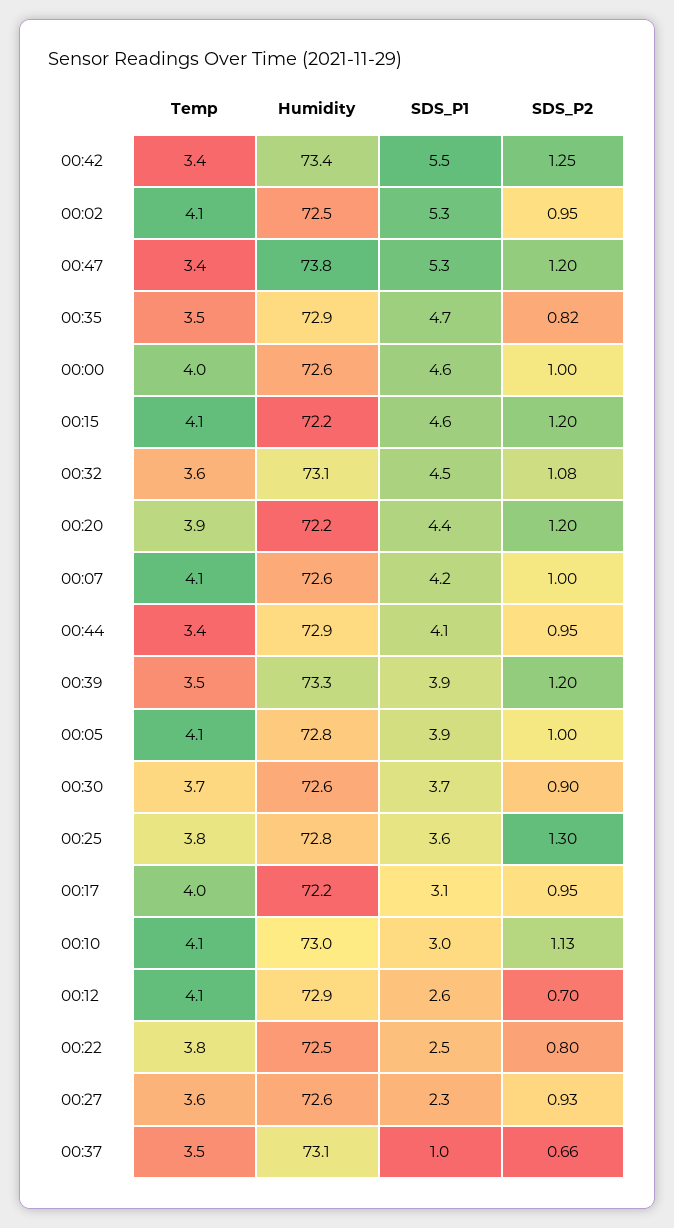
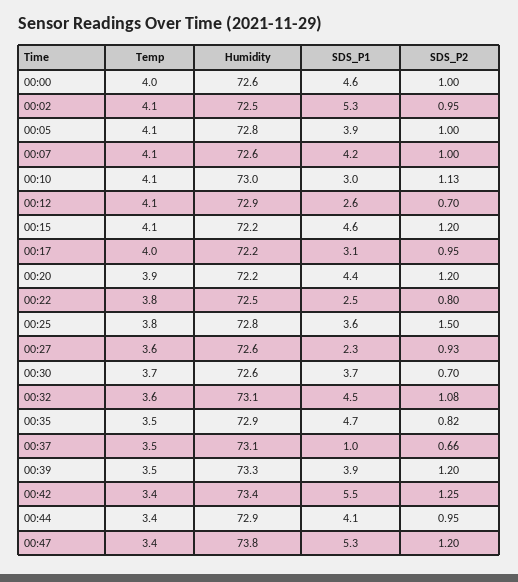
  {
    "Temp": {
      "00:42": 3.4,
      "00:02": 4.1,
      "00:47": 3.4,
      "00:35": 3.5,
      "00:00": 4,
      "00:15": 4.1,
      "00:32": 3.6,
      "00:20": 3.9,
      "00:07": 4.1,
      "00:44": 3.4,
      "00:39": 3.5,
      "00:05": 4.1,
      "00:30": 3.7,
      "00:25": 3.8,
      "00:17": 4,
      "00:10": 4.1,
      "00:12": 4.1,
      "00:22": 3.8,
      "00:27": 3.6,
      "00:37": 3.5
    },
    "Humidity": {
      "00:42": 73.4,
      "00:02": 72.5,
      "00:47": 73.8,
      "00:35": 72.9,
      "00:00": 72.6,
      "00:15": 72.2,
      "00:32": 73.1,
      "00:20": 72.2,
      "00:07": 72.6,
      "00:44": 72.9,
      "00:39": 73.3,
      "00:05": 72.8,
      "00:30": 72.6,
      "00:25": 72.8,
      "00:17": 72.2,
      "00:10": 73,
      "00:12": 72.9,
      "00:22": 72.5,
      "00:27": 72.6,
      "00:37": 73.1
    },
    "SDS_P1": {
      "00:42": 5.5,
      "00:02": 5.3,
      "00:47": 5.3,
      "00:35": 4.7,
      "00:00": 4.6,
      "00:15": 4.6,
      "00:32": 4.5,
      "00:20": 4.4,
      "00:07": 4.2,
      "00:44": 4.1,
      "00:39": 3.9,
      "00:05": 3.9,
      "00:30": 3.7,
      "00:25": 3.6,
      "00:17": 3.1,
      "00:10": 3,
      "00:12": 2.6,
      "00:22": 2.5,
      "00:27": 2.3,
      "00:37": 1
    },
    "SDS_P2": {
      "00:42": 1.25,
      "00:02": 0.95,
      "00:47": 1.2,
      "00:35": 0.82,
      "00:00": 1,
      "00:15": 1.2,
      "00:32": 1.08,
      "00:20": 1.2,
      "00:07": 1,
      "00:44": 0.95,
      "00:39": 1.2,
      "00:05": 1,
-     "00:30": 0.9,
+     "00:30": 0.7,
-     "00:25": 1.3,
+     "00:25": 1.5,
      "00:17": 0.95,
      "00:10": 1.13,
      "00:12": 0.7,
      "00:22": 0.8,
      "00:27": 0.93,
      "00:37": 0.66
    }
  }

